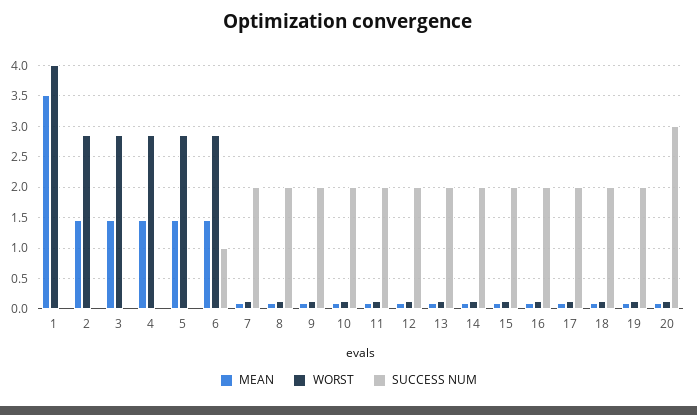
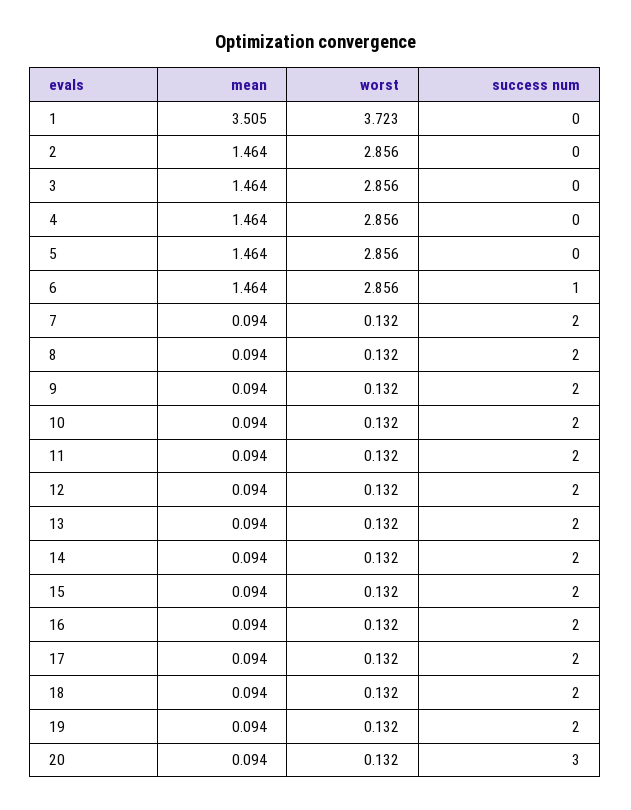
  {
    "MEAN": {
      "1": 3.505,
      "2": 1.464,
      "3": 1.464,
      "4": 1.464,
      "5": 1.464,
      "6": 1.464,
      "7": 0.094,
      "8": 0.094,
      "9": 0.094,
      "10": 0.094,
      "11": 0.094,
      "12": 0.094,
      "13": 0.094,
      "14": 0.094,
      "15": 0.094,
      "16": 0.094,
      "17": 0.094,
      "18": 0.094,
      "19": 0.094,
      "20": 0.094
    },
    "WORST": {
-     "1": 4,
+     "1": 3.723,
      "2": 2.856,
      "3": 2.856,
      "4": 2.856,
      "5": 2.856,
      "6": 2.856,
      "7": 0.132,
      "8": 0.132,
      "9": 0.132,
      "10": 0.132,
      "11": 0.132,
      "12": 0.132,
      "13": 0.132,
      "14": 0.132,
      "15": 0.132,
      "16": 0.132,
      "17": 0.132,
      "18": 0.132,
      "19": 0.132,
      "20": 0.132
    },
    "SUCCESS NUM": {
      "1": 0,
      "2": 0,
      "3": 0,
      "4": 0,
      "5": 0,
      "6": 1,
      "7": 2,
      "8": 2,
      "9": 2,
      "10": 2,
      "11": 2,
      "12": 2,
      "13": 2,
      "14": 2,
      "15": 2,
      "16": 2,
      "17": 2,
      "18": 2,
      "19": 2,
      "20": 3
    }
  }

